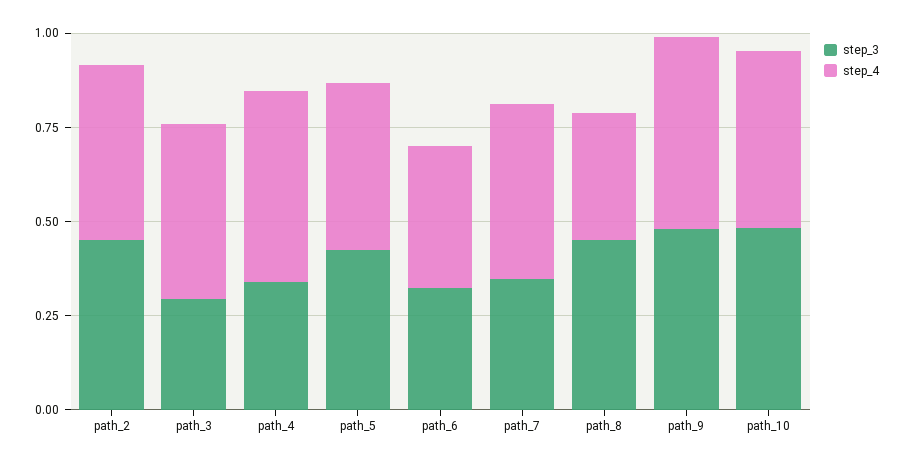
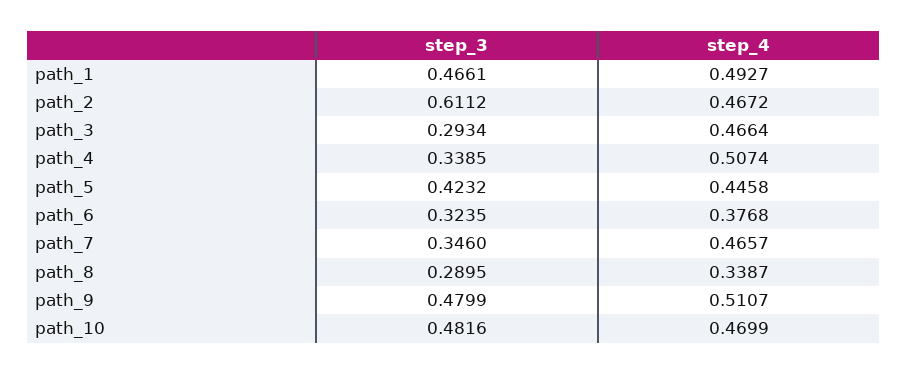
  {
    "step_3": {
-     "path_2": 0.45,
+     "path_2": 0.6112,
      "path_3": 0.2934,
      "path_4": 0.3385,
      "path_5": 0.4232,
      "path_6": 0.3235,
      "path_7": 0.346,
-     "path_8": 0.45,
+     "path_8": 0.2895,
      "path_9": 0.4799,
-     "path_10": 0.4816
+     "path_10": 0.4816,
+     "path_1": 0.4661
    },
    "step_4": {
      "path_2": 0.4672,
      "path_3": 0.4664,
      "path_4": 0.5074,
      "path_5": 0.4458,
      "path_6": 0.3768,
      "path_7": 0.4657,
      "path_8": 0.3387,
      "path_9": 0.5107,
-     "path_10": 0.4699
+     "path_10": 0.4699,
+     "path_1": 0.4927
    }
  }

